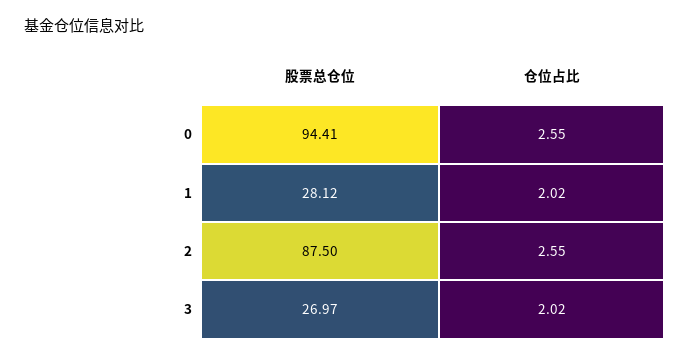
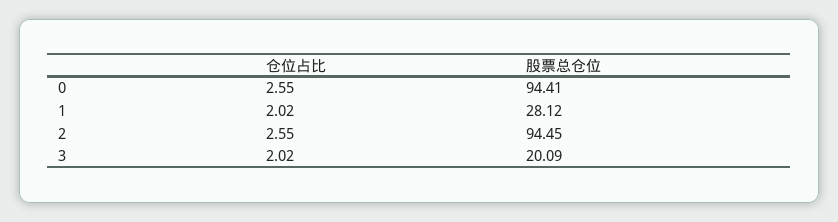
  {
    "股票总仓位": {
      "0": 94.41,
      "1": 28.12,
-     "2": 87.5,
+     "2": 94.45,
-     "3": 26.97
+     "3": 20.09
    },
    "仓位占比": {
      "0": 2.55,
      "1": 2.02,
      "2": 2.55,
      "3": 2.02
    }
  }

